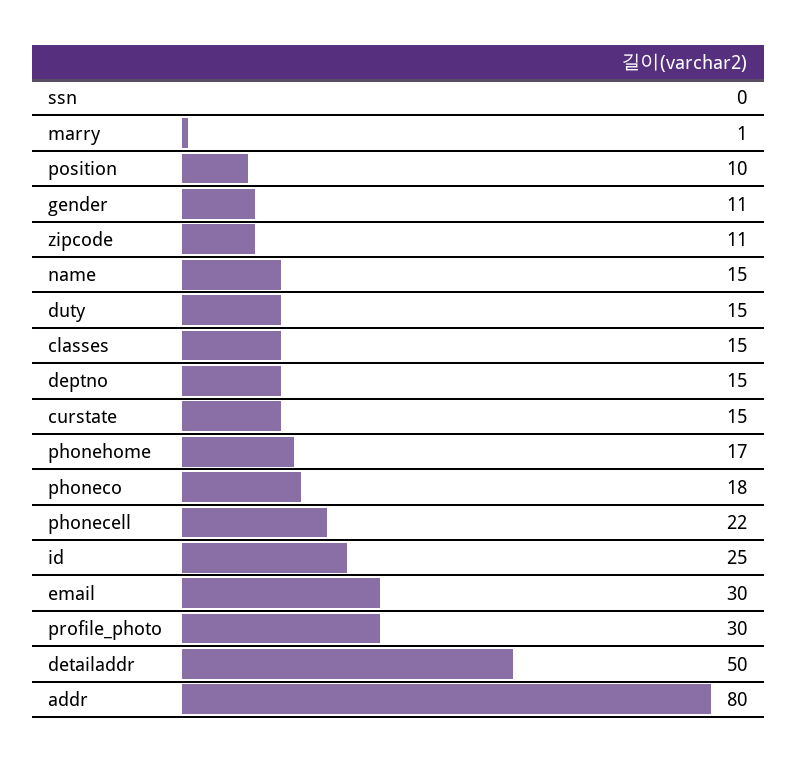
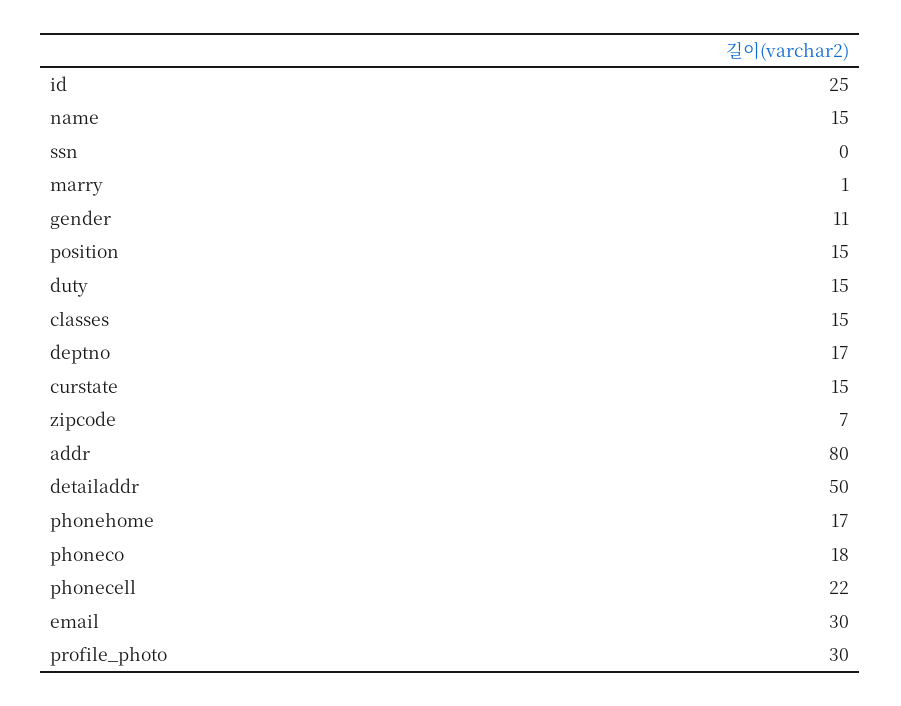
  {
    "ssn": 0,
    "marry": 1,
-   "position": 10,
+   "position": 15,
    "gender": 11,
-   "zipcode": 11,
+   "zipcode": 7,
    "name": 15,
    "duty": 15,
    "classes": 15,
-   "deptno": 15,
+   "deptno": 17,
    "curstate": 15,
    "phonehome": 17,
    "phoneco": 18,
    "phonecell": 22,
    "id": 25,
    "email": 30,
    "profile_photo": 30,
    "detailaddr": 50,
    "addr": 80
  }

